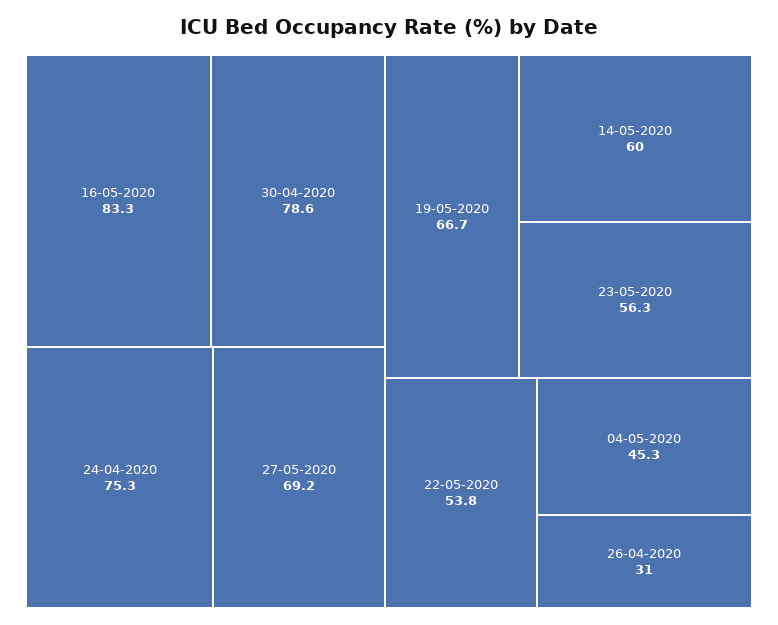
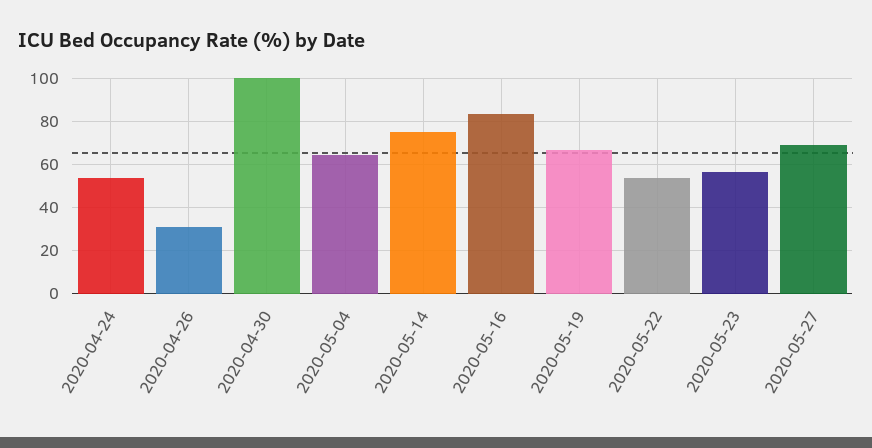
  {
    "16-05-2020": 83.3,
-   "30-04-2020": 78.6,
+   "30-04-2020": 100,
-   "24-04-2020": 75.3,
+   "24-04-2020": 55,
    "27-05-2020": 69.2,
    "19-05-2020": 66.7,
-   "14-05-2020": 60,
+   "14-05-2020": 75,
    "23-05-2020": 56.3,
    "22-05-2020": 53.8,
-   "04-05-2020": 45.3,
+   "04-05-2020": 65,
    "26-04-2020": 31
  }

